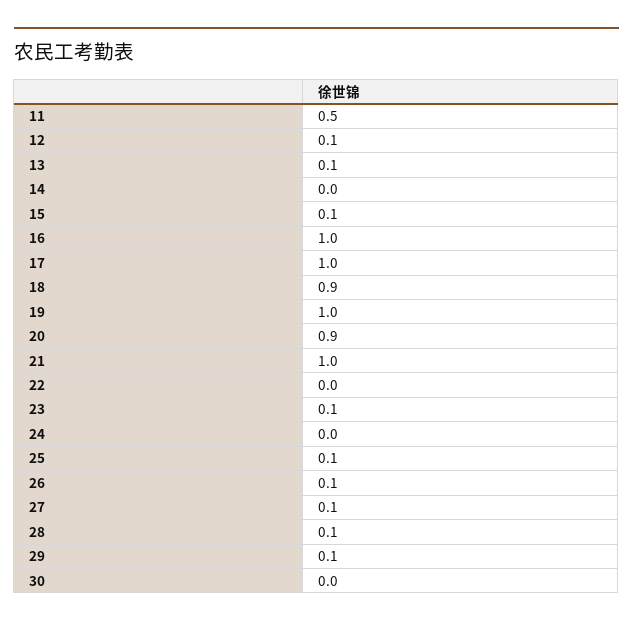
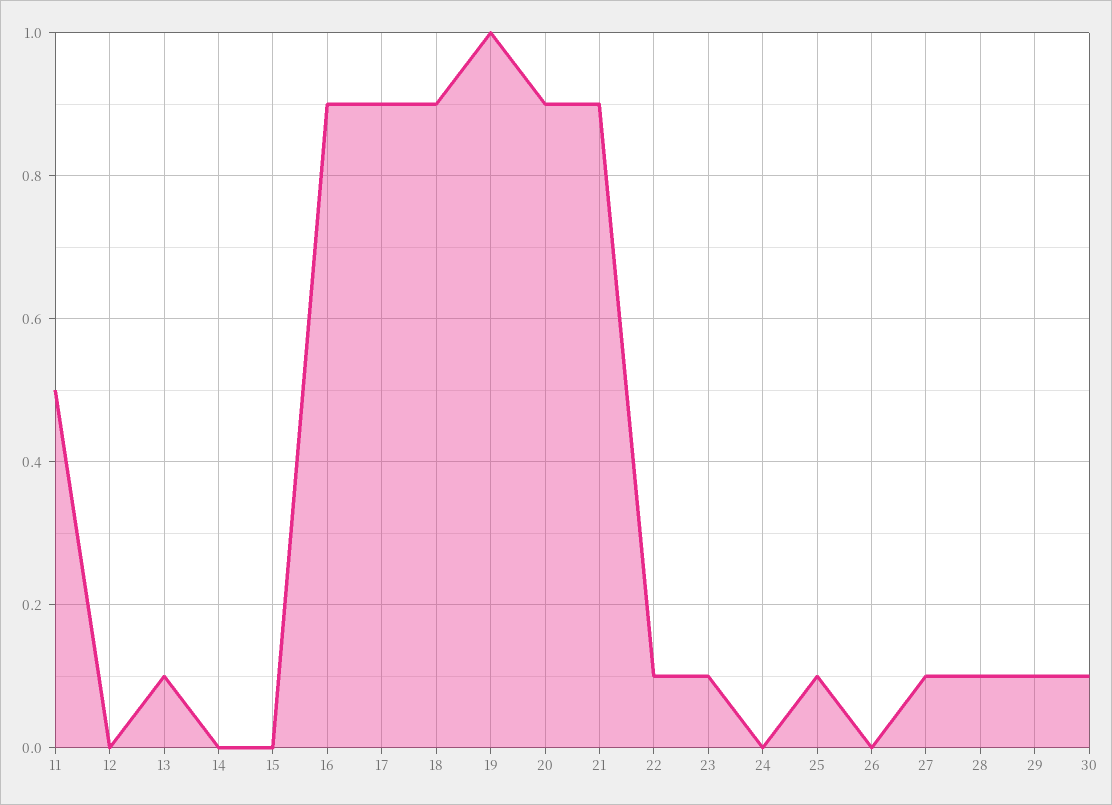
  {
    "11": 0.5,
-   "12": 0.1,
+   "12": 0,
    "13": 0.1,
    "14": 0,
-   "15": 0.1,
+   "15": 0,
-   "16": 1,
+   "16": 0.9,
-   "17": 1,
+   "17": 0.9,
    "18": 0.9,
    "19": 1,
    "20": 0.9,
-   "21": 1,
+   "21": 0.9,
-   "22": 0,
+   "22": 0.1,
    "23": 0.1,
    "24": 0,
    "25": 0.1,
-   "26": 0.1,
+   "26": 0,
    "27": 0.1,
    "28": 0.1,
    "29": 0.1,
-   "30": 0
+   "30": 0.1
  }

